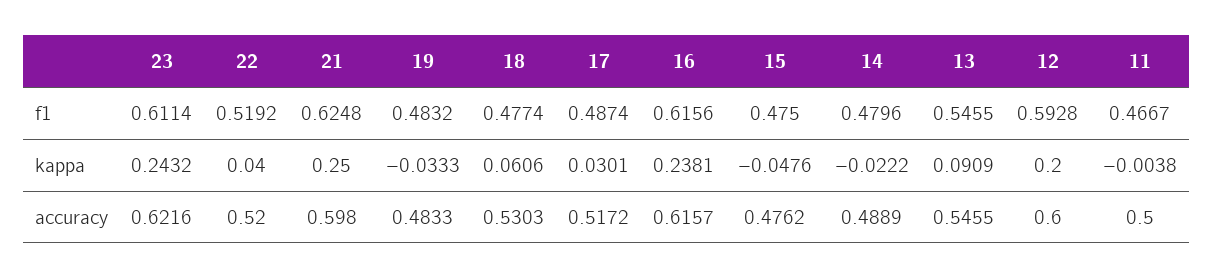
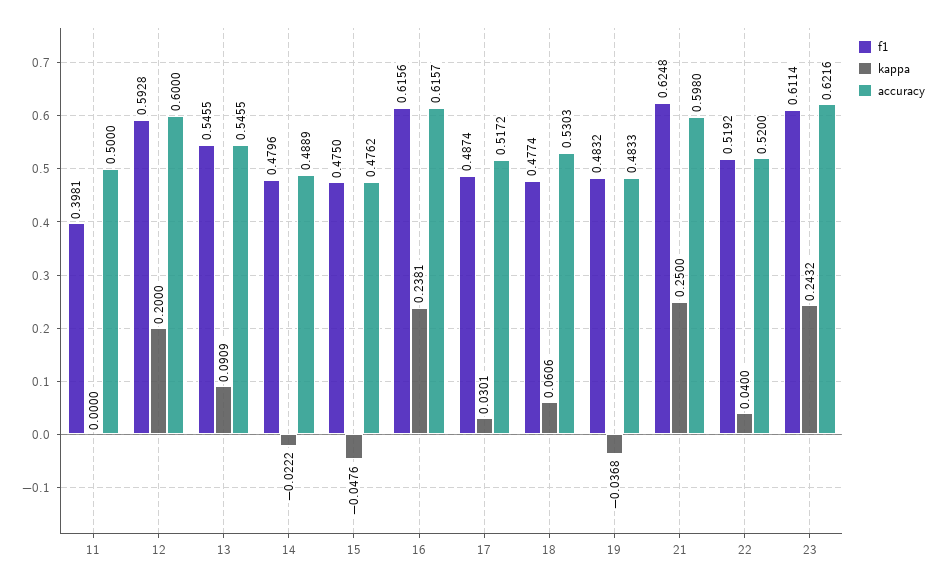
  {
    "f1": {
      "23": 0.6114,
      "22": 0.5192,
      "21": 0.6248,
      "19": 0.4832,
      "18": 0.4774,
      "17": 0.4874,
      "16": 0.6156,
      "15": 0.475,
      "14": 0.4796,
      "13": 0.5455,
      "12": 0.5928,
-     "11": 0.4667
+     "11": 0.3981
    },
    "kappa": {
      "23": 0.2432,
      "22": 0.04,
      "21": 0.25,
-     "19": -0.0333,
+     "19": -0.0368,
      "18": 0.0606,
      "17": 0.0301,
      "16": 0.2381,
      "15": -0.0476,
      "14": -0.0222,
      "13": 0.0909,
      "12": 0.2,
-     "11": -0.0038
+     "11": 0
    },
    "accuracy": {
      "23": 0.6216,
      "22": 0.52,
      "21": 0.598,
      "19": 0.4833,
      "18": 0.5303,
      "17": 0.5172,
      "16": 0.6157,
      "15": 0.4762,
      "14": 0.4889,
      "13": 0.5455,
      "12": 0.6,
      "11": 0.5
    }
  }

